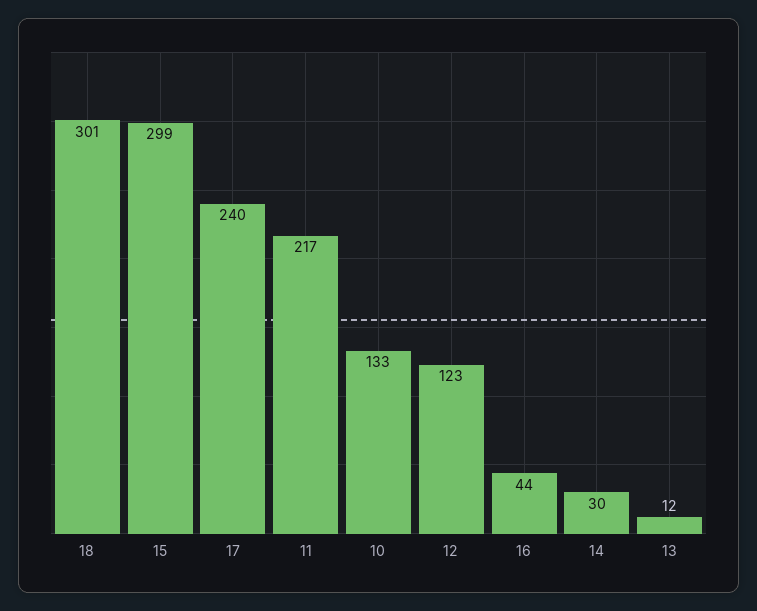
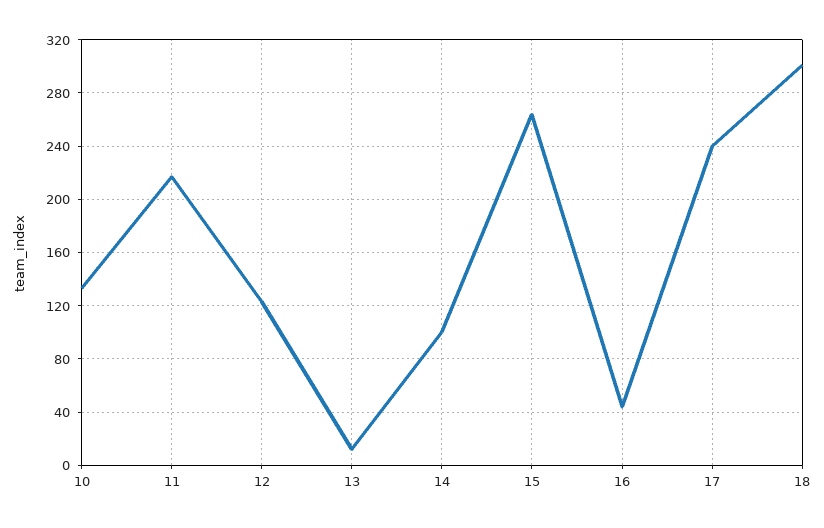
  {
    "18": 301,
-   "15": 299,
+   "15": 265,
    "17": 240,
    "11": 217,
    "10": 133,
    "12": 123,
    "16": 44,
-   "14": 30,
+   "14": 100,
    "13": 12
  }

